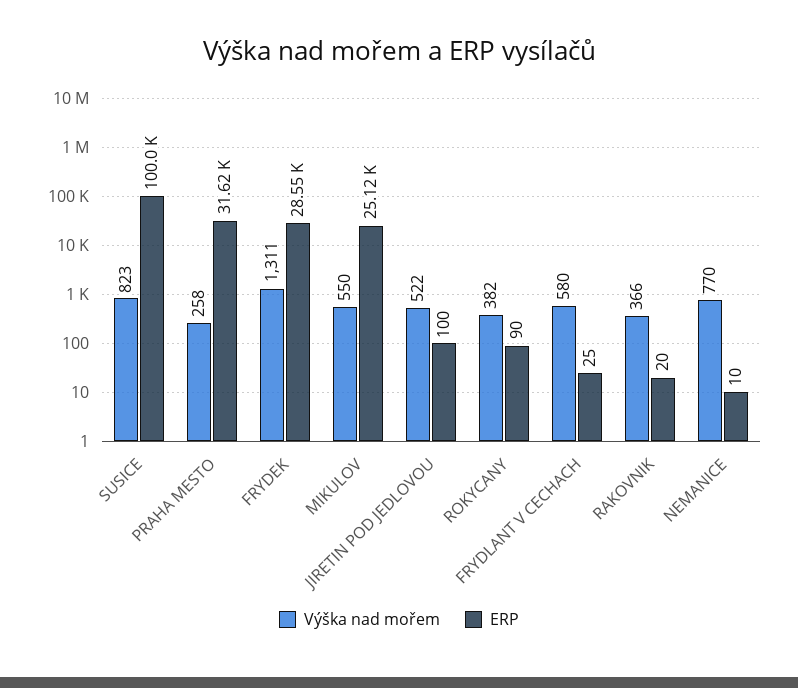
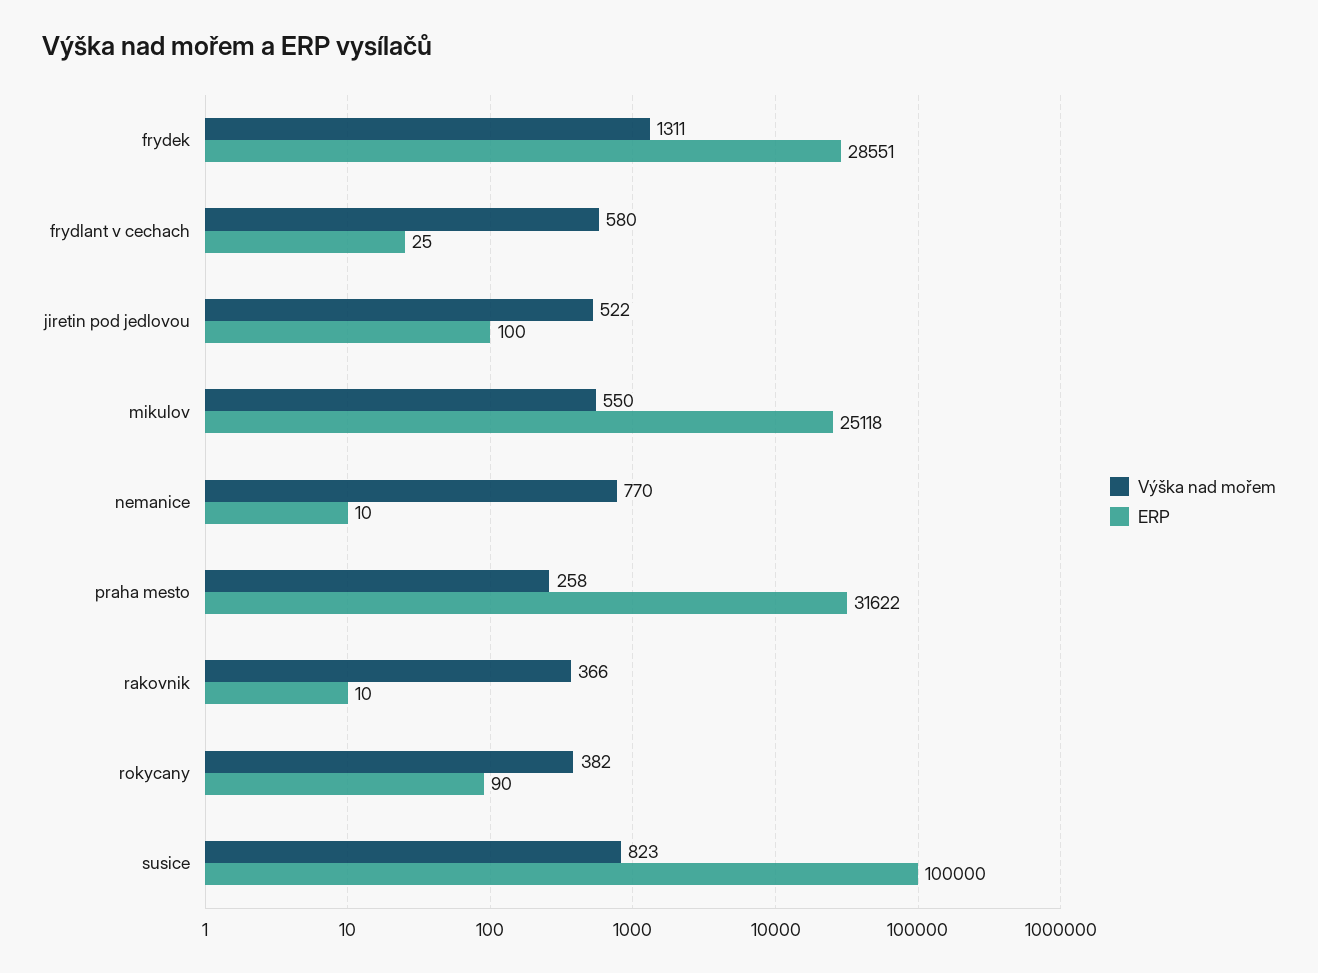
  {
    "Výška nad mořem": {
      "SUSICE": 823,
      "PRAHA MESTO": 258,
      "FRYDEK": 1311,
      "MIKULOV": 550,
      "JIRETIN POD JEDLOVOU": 522,
      "ROKYCANY": 382,
      "FRYDLANT V CECHACH": 580,
      "RAKOVNIK": 366,
      "NEMANICE": 770
    },
    "ERP": {
      "SUSICE": 100000,
      "PRAHA MESTO": 31622,
      "FRYDEK": 28551,
      "MIKULOV": 25118,
      "JIRETIN POD JEDLOVOU": 100,
      "ROKYCANY": 90,
      "FRYDLANT V CECHACH": 25,
-     "RAKOVNIK": 20,
+     "RAKOVNIK": 10,
      "NEMANICE": 10
    }
  }

